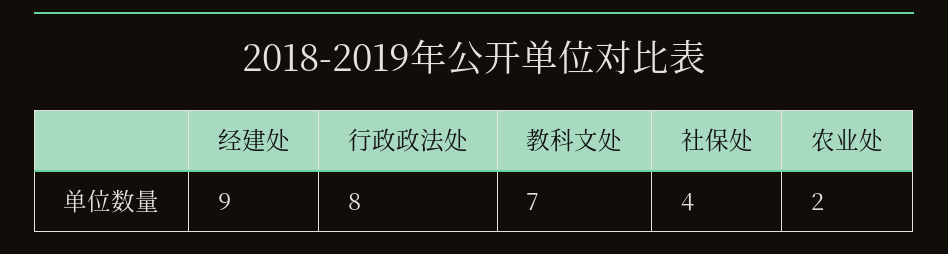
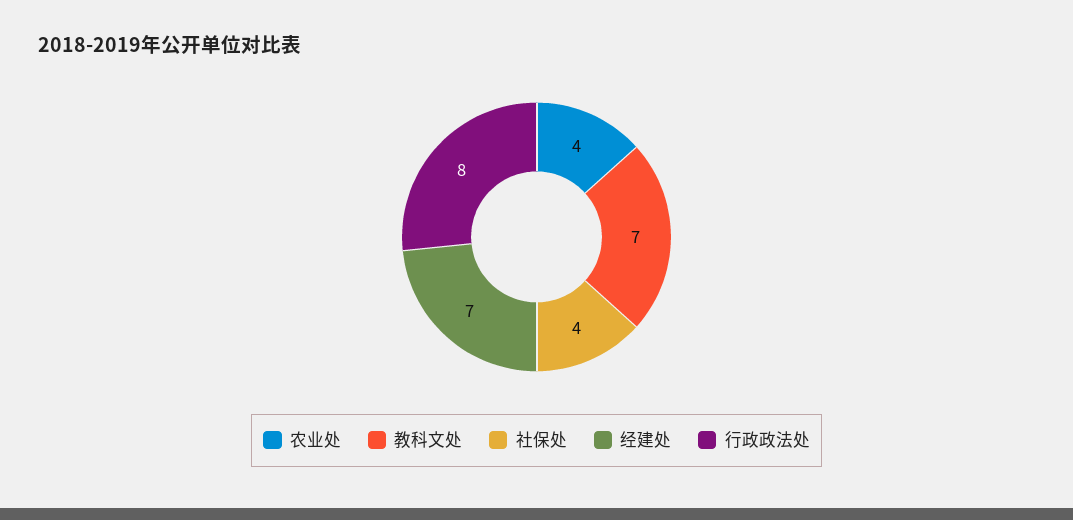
  {
-   "经建处": 9,
+   "经建处": 7,
    "行政政法处": 8,
    "教科文处": 7,
    "社保处": 4,
-   "农业处": 2
+   "农业处": 4
  }

